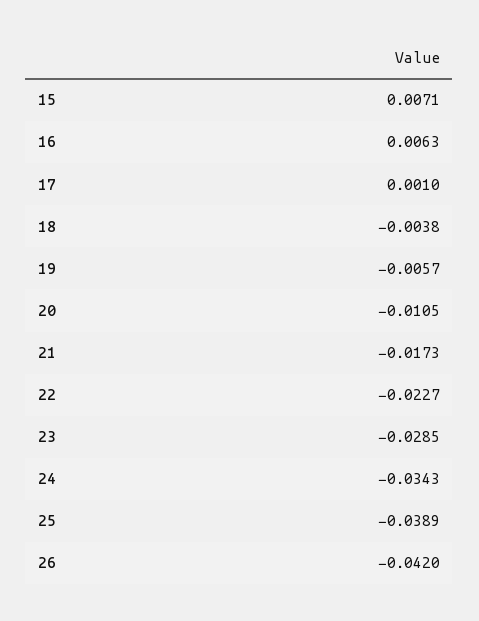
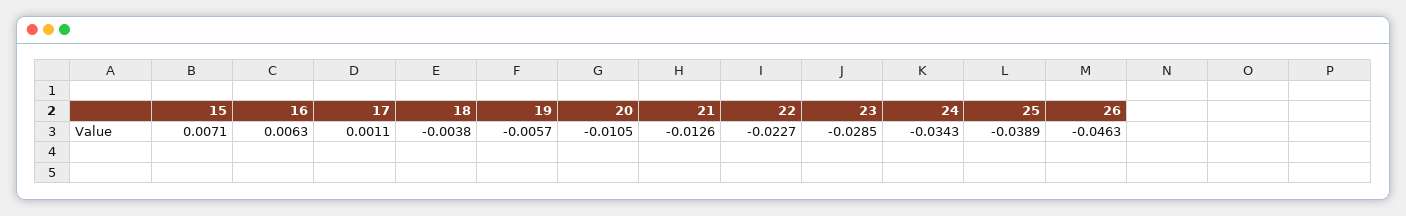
  {
    "15": 0.0071,
    "16": 0.0063,
-   "17": 0.001,
+   "17": 0.0011,
    "18": -0.0038,
    "19": -0.0057,
    "20": -0.0105,
-   "21": -0.0173,
+   "21": -0.0126,
    "22": -0.0227,
    "23": -0.0285,
    "24": -0.0343,
    "25": -0.0389,
-   "26": -0.042
+   "26": -0.0463
  }

